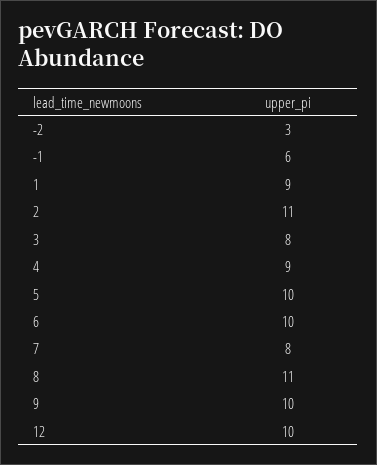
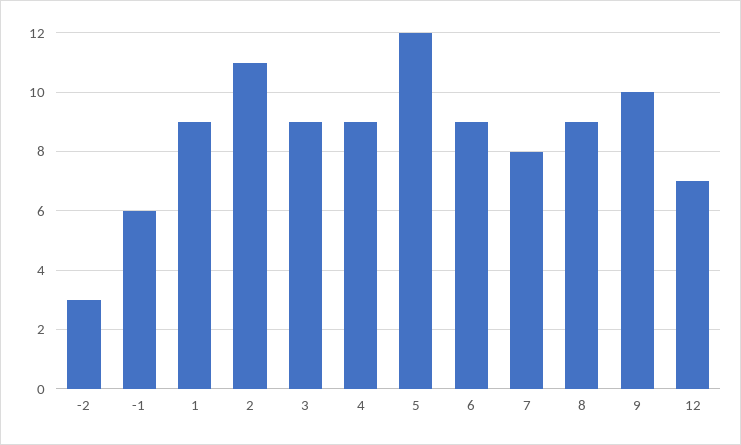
  {
    "-2": 3,
    "-1": 6,
    "1": 9,
    "2": 11,
-   "3": 8,
+   "3": 9,
    "4": 9,
-   "5": 10,
+   "5": 12,
-   "6": 10,
+   "6": 9,
    "7": 8,
-   "8": 11,
+   "8": 9,
    "9": 10,
-   "12": 10
+   "12": 7
  }

